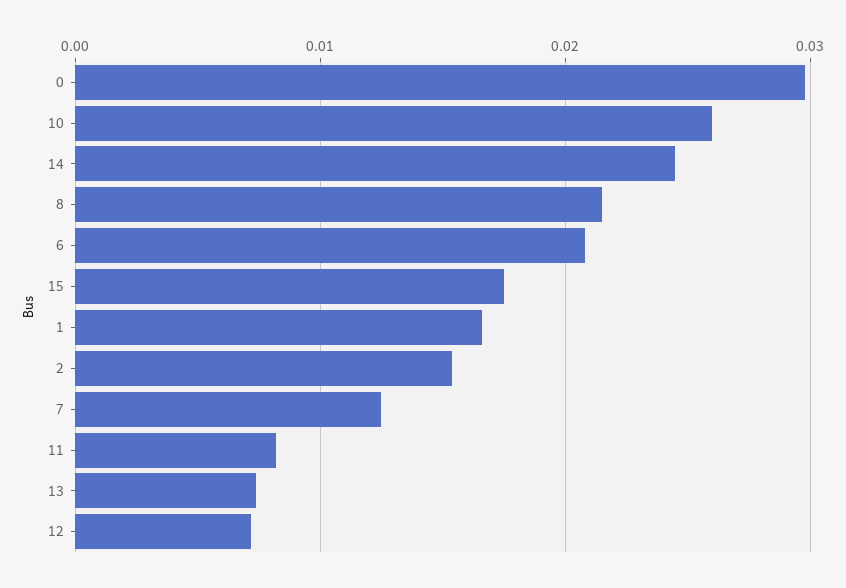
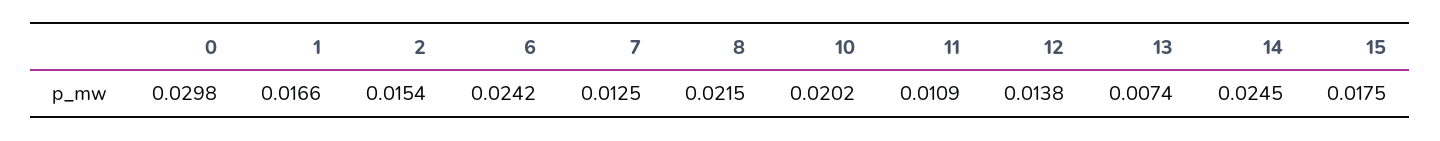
  {
    "0": 0.0298,
-   "10": 0.026,
+   "10": 0.0202,
    "14": 0.0245,
    "8": 0.0215,
-   "6": 0.021,
+   "6": 0.0242,
    "15": 0.0175,
    "1": 0.0166,
    "2": 0.0154,
    "7": 0.0125,
-   "11": 0.008,
+   "11": 0.0109,
    "13": 0.0074,
-   "12": 0.007
+   "12": 0.0138
  }

